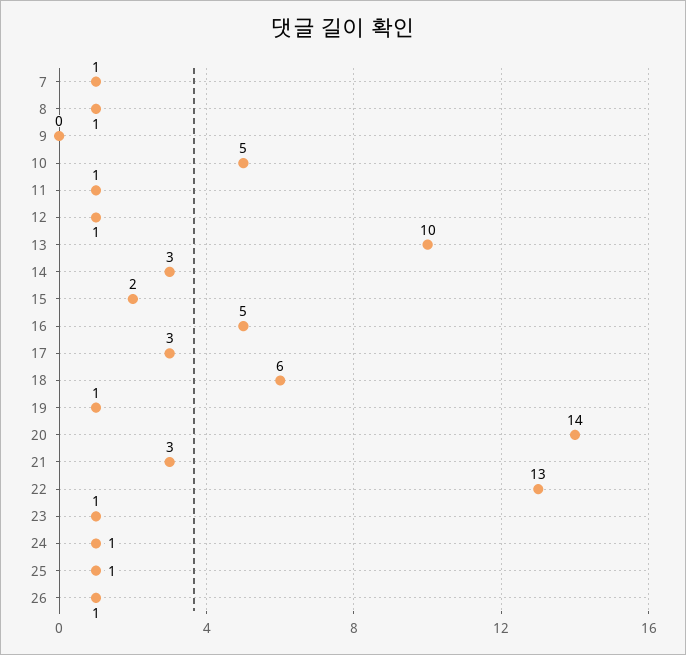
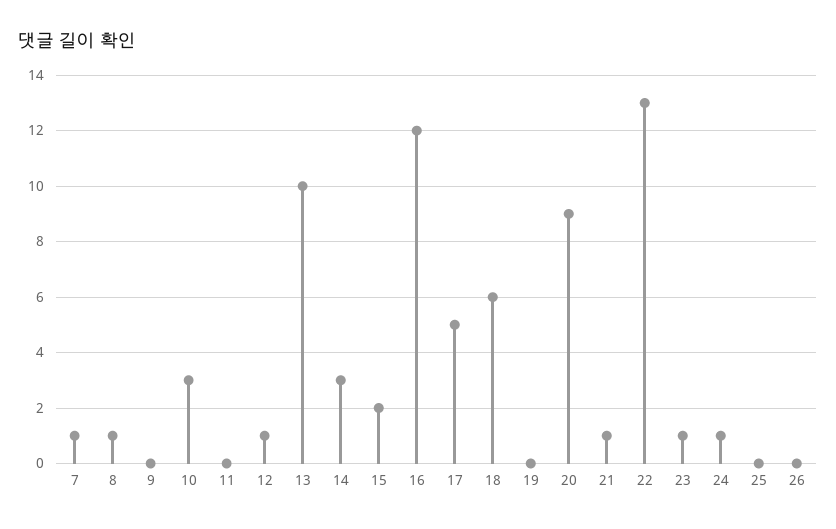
  {
    "7": 1,
    "8": 1,
    "9": 0,
-   "10": 5,
+   "10": 3,
-   "11": 1,
+   "11": 0,
    "12": 1,
    "13": 10,
    "14": 3,
    "15": 2,
-   "16": 5,
+   "16": 12,
-   "17": 3,
+   "17": 5,
    "18": 6,
-   "19": 1,
+   "19": 0,
-   "20": 14,
+   "20": 9,
-   "21": 3,
+   "21": 1,
    "22": 13,
    "23": 1,
    "24": 1,
-   "25": 1,
+   "25": 0,
-   "26": 1
+   "26": 0
  }

